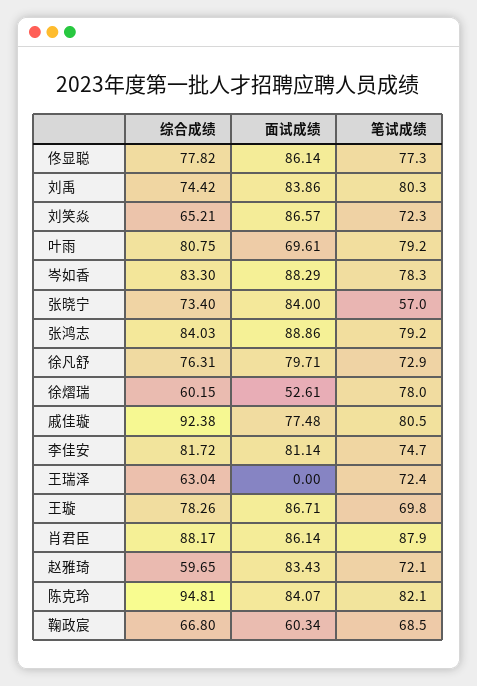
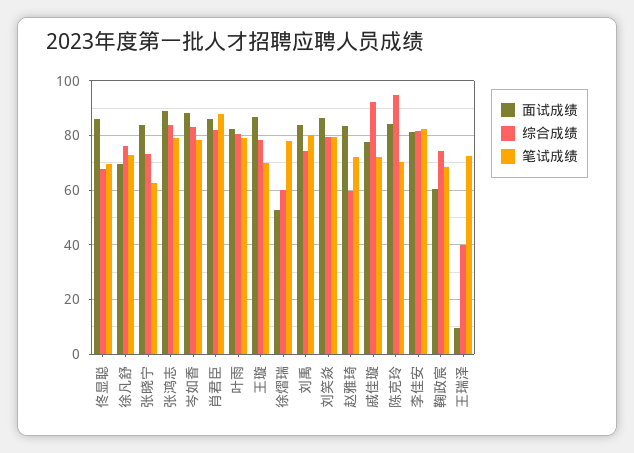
  {
    "综合成绩": {
-     "佟显聪": 77.82,
+     "佟显聪": 67.5,
      "刘禹": 74.42,
-     "刘笑焱": 65.21,
+     "刘笑焱": 80,
      "叶雨": 80.75,
      "岑如香": 83.3,
      "张晓宁": 73.4,
      "张鸿志": 84.03,
      "徐凡舒": 76.31,
      "徐熠瑞": 60.15,
      "戚佳璇": 92.38,
      "李佳安": 81.72,
-     "王瑞泽": 63.04,
+     "王瑞泽": 40,
      "王璇": 78.26,
-     "肖君臣": 88.17,
+     "肖君臣": 82.5,
      "赵雅琦": 59.65,
      "陈克玲": 94.81,
-     "鞠政宸": 66.8
+     "鞠政宸": 75
    },
    "面试成绩": {
      "佟显聪": 86.14,
      "刘禹": 83.86,
      "刘笑焱": 86.57,
-     "叶雨": 69.61,
+     "叶雨": 82.5,
      "岑如香": 88.29,
      "张晓宁": 84,
      "张鸿志": 88.86,
-     "徐凡舒": 79.71,
+     "徐凡舒": 70,
      "徐熠瑞": 52.61,
      "戚佳璇": 77.48,
      "李佳安": 81.14,
-     "王瑞泽": 0,
+     "王瑞泽": 10,
      "王璇": 86.71,
      "肖君臣": 86.14,
      "赵雅琦": 83.43,
      "陈克玲": 84.07,
      "鞠政宸": 60.34
    },
    "笔试成绩": {
-     "佟显聪": 77.3,
+     "佟显聪": 70,
      "刘禹": 80.3,
-     "刘笑焱": 72.3,
+     "刘笑焱": 80,
      "叶雨": 79.2,
      "岑如香": 78.3,
-     "张晓宁": 57,
+     "张晓宁": 62.5,
      "张鸿志": 79.2,
      "徐凡舒": 72.9,
      "徐熠瑞": 78,
-     "戚佳璇": 80.5,
+     "戚佳璇": 72.5,
-     "李佳安": 74.7,
+     "李佳安": 82.5,
      "王瑞泽": 72.4,
      "王璇": 69.8,
      "肖君臣": 87.9,
      "赵雅琦": 72.1,
-     "陈克玲": 82.1,
+     "陈克玲": 70,
      "鞠政宸": 68.5
    }
  }

